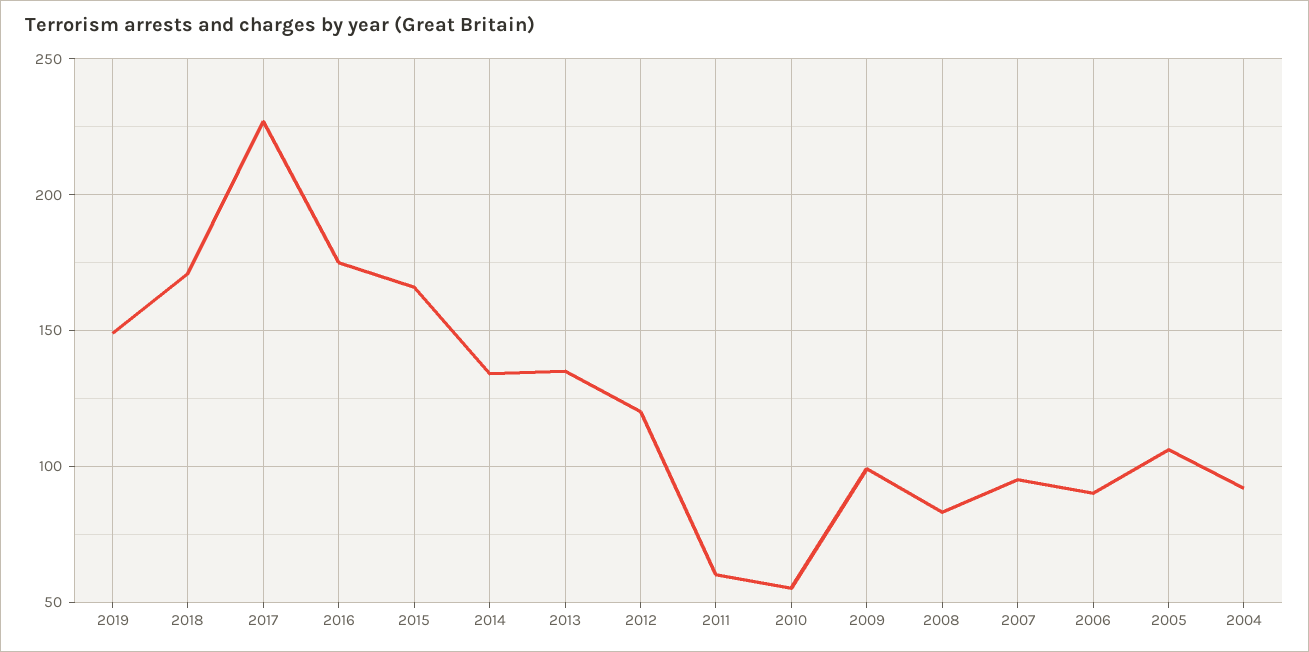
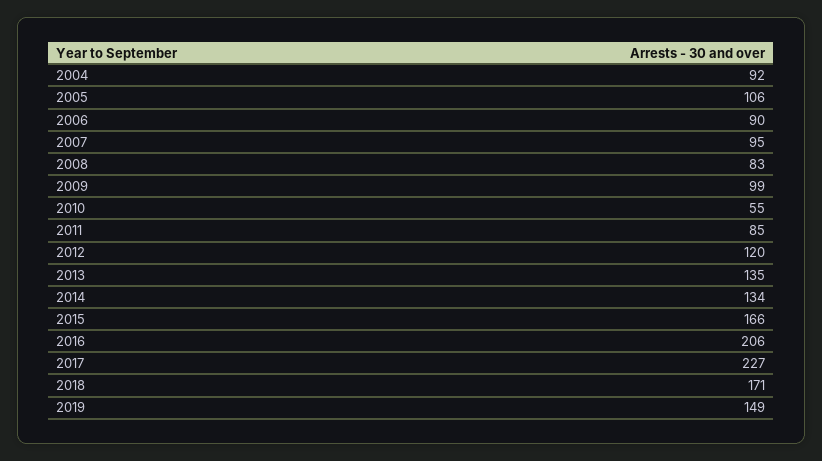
  {
    "2019": 149,
    "2018": 171,
    "2017": 227,
-   "2016": 175,
+   "2016": 206,
    "2015": 166,
    "2014": 134,
    "2013": 135,
    "2012": 120,
-   "2011": 60,
+   "2011": 85,
    "2010": 55,
    "2009": 99,
    "2008": 83,
    "2007": 95,
    "2006": 90,
    "2005": 106,
    "2004": 92
  }

